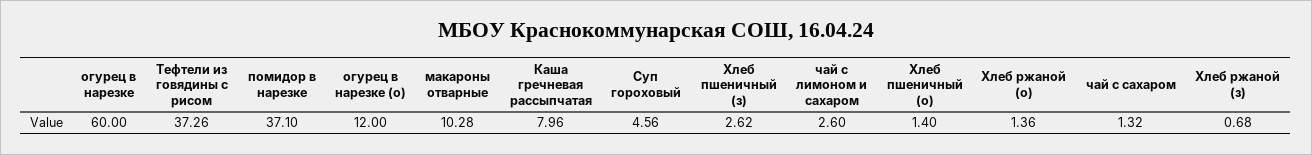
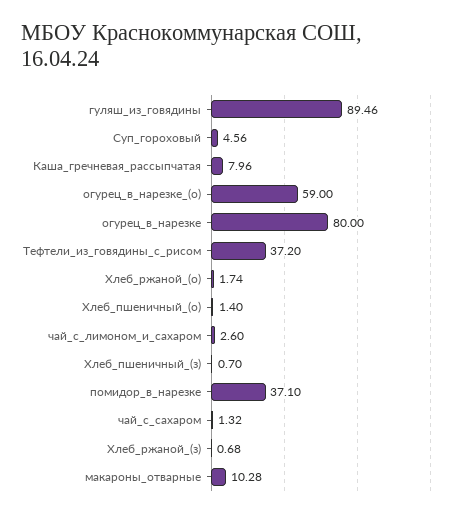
  {
-   "огурец в нарезке": 60,
+   "огурец в нарезке": 80,
-   "Тефтели из говядины с рисом": 37.26,
+   "Тефтели из говядины с рисом": 37.2,
    "помидор в нарезке": 37.1,
-   "огурец в нарезке (о)": 12,
+   "огурец в нарезке (о)": 59,
    "макароны отварные": 10.28,
    "Каша гречневая рассыпчатая": 7.96,
    "Суп гороховый": 4.56,
-   "Хлеб пшеничный (з)": 2.62,
+   "Хлеб пшеничный (з)": 0.7,
    "чай с лимоном и сахаром": 2.6,
    "Хлеб пшеничный (о)": 1.4,
-   "Хлеб ржаной (о)": 1.36,
+   "Хлеб ржаной (о)": 1.74,
    "чай с сахаром": 1.32,
-   "Хлеб ржаной (з)": 0.68
+   "Хлеб ржаной (з)": 0.68,
+   "гуляш_из_говядины": 89.46
  }

